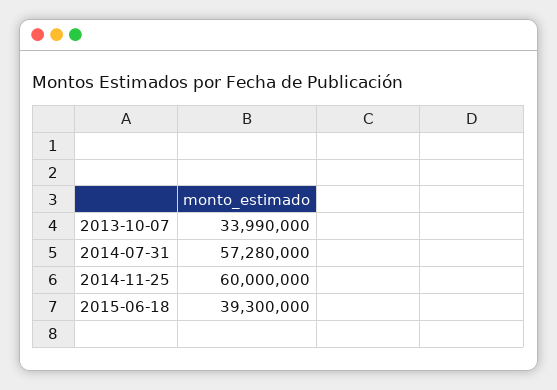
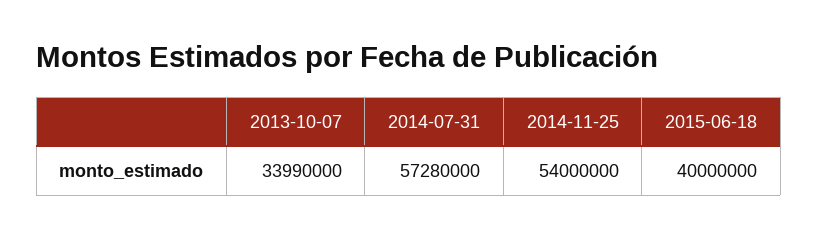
  {
    "2013-10-07": 33990000,
    "2014-07-31": 57280000,
-   "2014-11-25": 60000000,
+   "2014-11-25": 54000000,
-   "2015-06-18": 39300000
+   "2015-06-18": 40000000
  }

